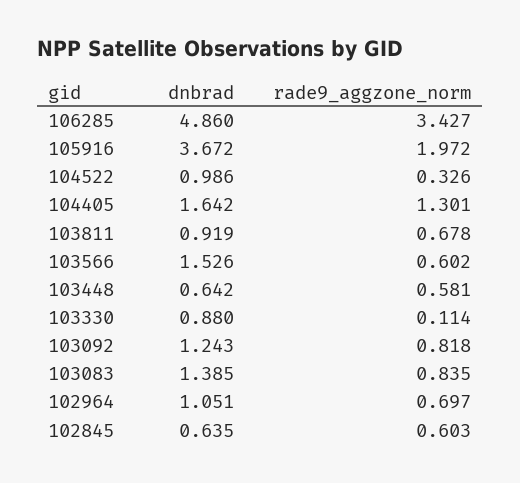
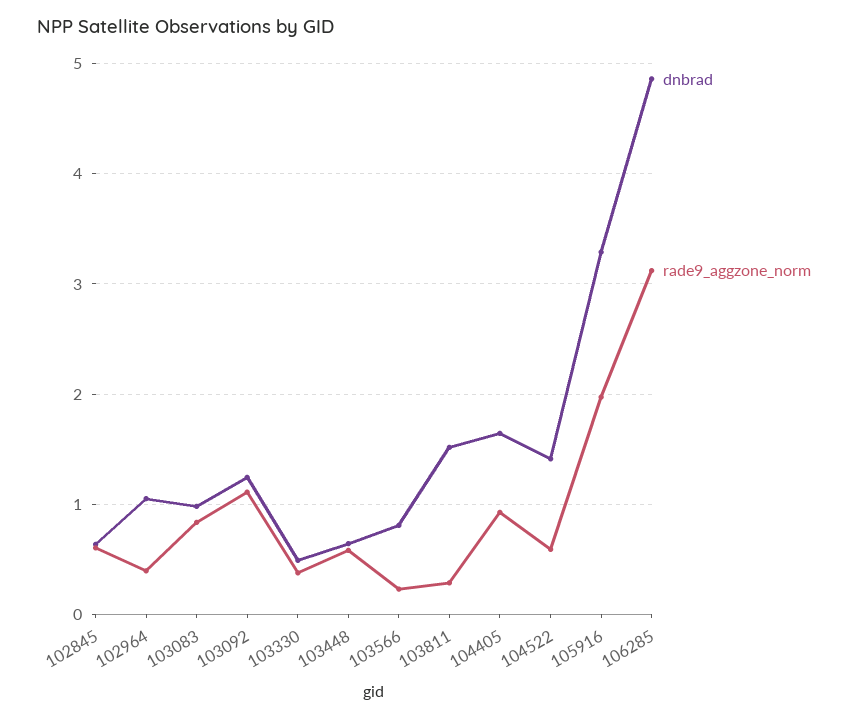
  {
    "dnbrad": {
      "106285": 4.86,
-     "105916": 3.672,
+     "105916": 3.3,
-     "104522": 0.986,
+     "104522": 1.4,
      "104405": 1.642,
-     "103811": 0.919,
+     "103811": 1.5,
-     "103566": 1.526,
+     "103566": 0.8,
      "103448": 0.642,
-     "103330": 0.88,
+     "103330": 0.5,
      "103092": 1.243,
-     "103083": 1.385,
+     "103083": 1,
      "102964": 1.051,
      "102845": 0.635
    },
    "rade9_aggzone_norm": {
-     "106285": 3.427,
+     "106285": 3.1,
      "105916": 1.972,
-     "104522": 0.326,
+     "104522": 0.6,
-     "104405": 1.301,
+     "104405": 0.9,
-     "103811": 0.678,
+     "103811": 0.3,
-     "103566": 0.602,
+     "103566": 0.2,
      "103448": 0.581,
-     "103330": 0.114,
+     "103330": 0.4,
-     "103092": 0.818,
+     "103092": 1.1,
      "103083": 0.835,
-     "102964": 0.697,
+     "102964": 0.4,
      "102845": 0.603
    }
  }

